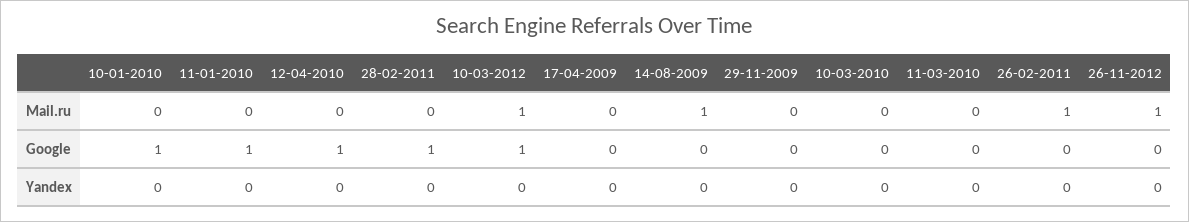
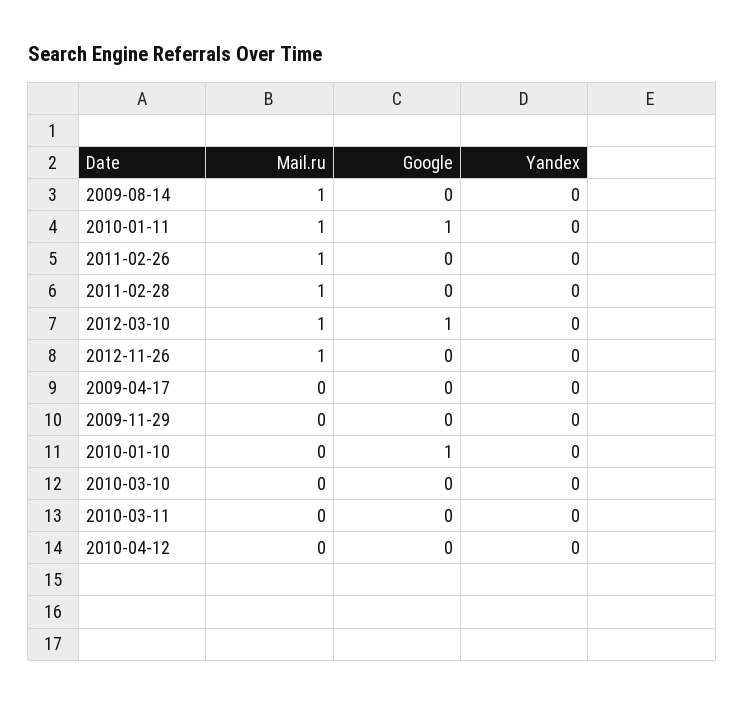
  {
    "10-01-2010": {
      "Mail.ru": 0,
      "Google": 1,
      "Yandex": 0
    },
    "11-01-2010": {
-     "Mail.ru": 0,
+     "Mail.ru": 1,
      "Google": 1,
      "Yandex": 0
    },
    "12-04-2010": {
      "Mail.ru": 0,
-     "Google": 1,
+     "Google": 0,
      "Yandex": 0
    },
    "28-02-2011": {
-     "Mail.ru": 0,
+     "Mail.ru": 1,
-     "Google": 1,
+     "Google": 0,
      "Yandex": 0
    },
    "10-03-2012": {
      "Mail.ru": 1,
      "Google": 1,
      "Yandex": 0
    },
    "17-04-2009": {
      "Mail.ru": 0,
      "Google": 0,
      "Yandex": 0
    },
    "14-08-2009": {
      "Mail.ru": 1,
      "Google": 0,
      "Yandex": 0
    },
    "29-11-2009": {
      "Mail.ru": 0,
      "Google": 0,
      "Yandex": 0
    },
    "10-03-2010": {
      "Mail.ru": 0,
      "Google": 0,
      "Yandex": 0
    },
    "11-03-2010": {
      "Mail.ru": 0,
      "Google": 0,
      "Yandex": 0
    },
    "26-02-2011": {
      "Mail.ru": 1,
      "Google": 0,
      "Yandex": 0
    },
    "26-11-2012": {
      "Mail.ru": 1,
      "Google": 0,
      "Yandex": 0
    }
  }

